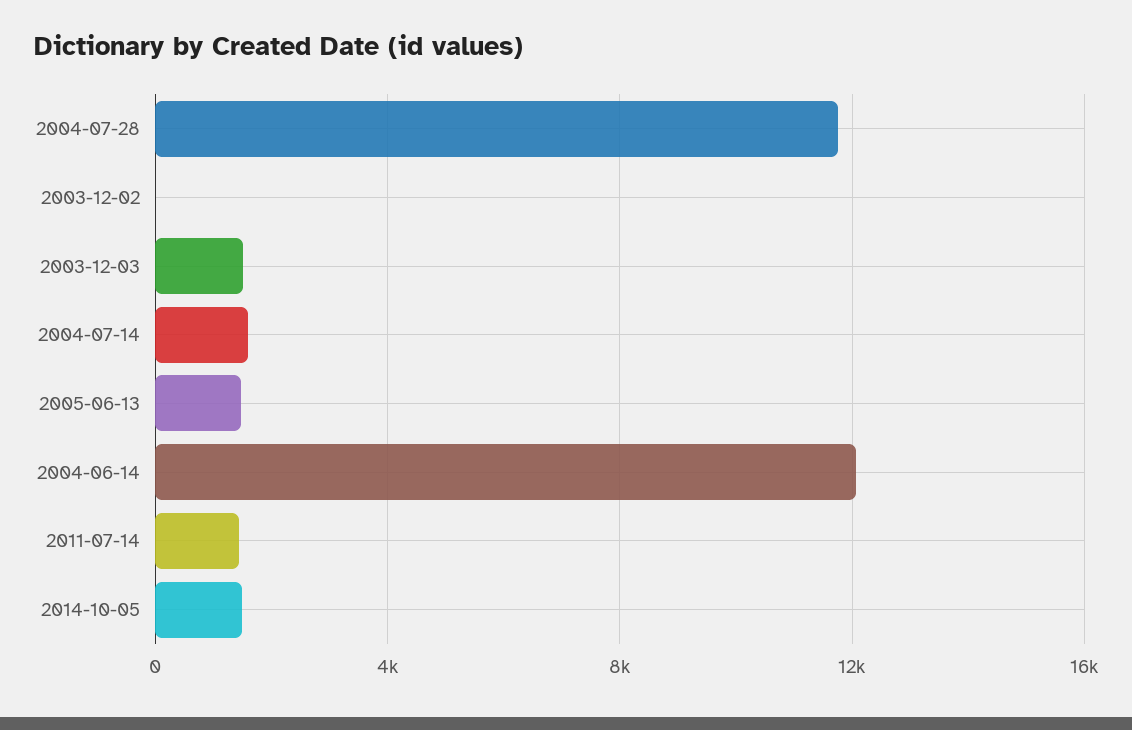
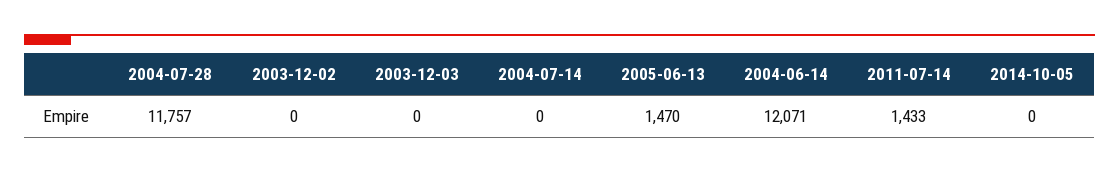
  {
    "2004-07-28": 11757,
    "2003-12-02": 0,
-   "2003-12-03": 1500,
+   "2003-12-03": 0,
-   "2004-07-14": 1500,
+   "2004-07-14": 0,
    "2005-06-13": 1470,
    "2004-06-14": 12071,
    "2011-07-14": 1433,
-   "2014-10-05": 1500
+   "2014-10-05": 0
  }

